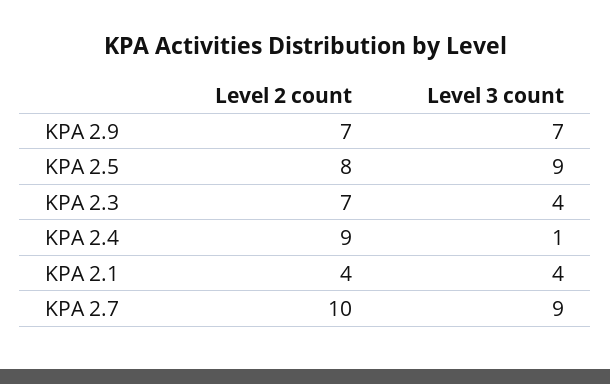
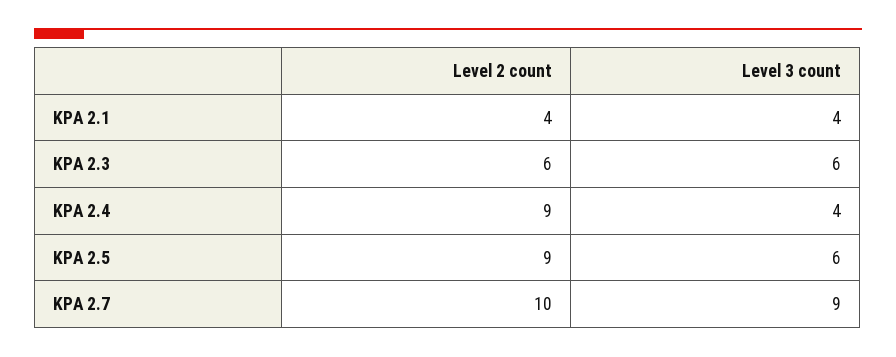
  {
    "Level 2 count": {
-     "KPA 2.9": 7,
-     "KPA 2.5": 8,
+     "KPA 2.5": 9,
-     "KPA 2.3": 7,
+     "KPA 2.3": 6,
      "KPA 2.4": 9,
      "KPA 2.1": 4,
      "KPA 2.7": 10
    },
    "Level 3 count": {
-     "KPA 2.9": 7,
-     "KPA 2.5": 9,
+     "KPA 2.5": 6,
-     "KPA 2.3": 4,
+     "KPA 2.3": 6,
-     "KPA 2.4": 1,
+     "KPA 2.4": 4,
      "KPA 2.1": 4,
      "KPA 2.7": 9
    }
  }

